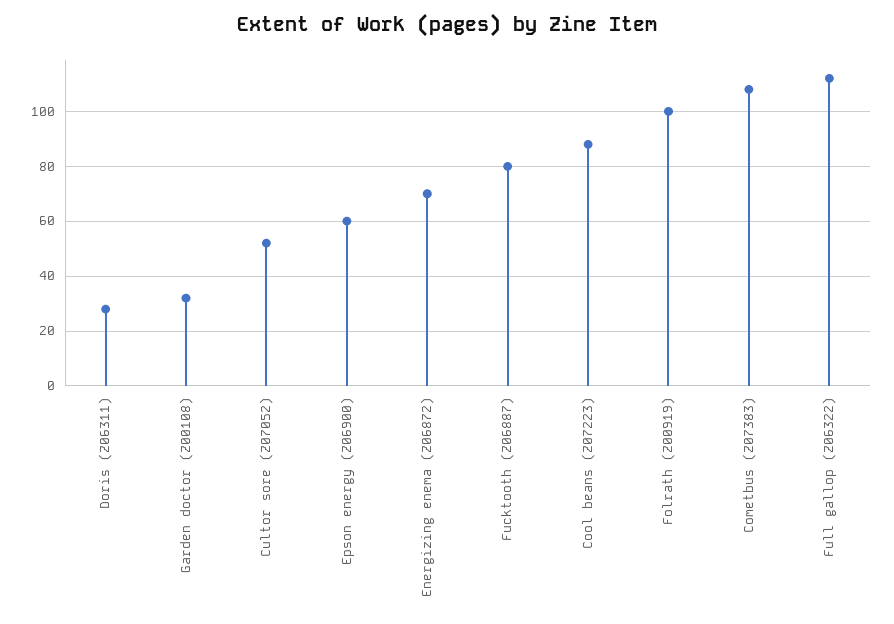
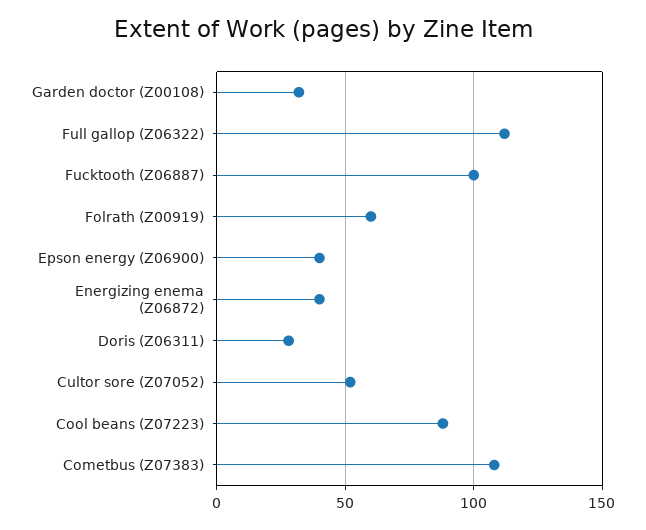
  {
    "Doris (Z06311)": 30,
    "Garden doctor (Z00108)": 30,
    "Cultor sore (Z07052)": 50,
-   "Epson energy (Z06900)": 60,
+   "Epson energy (Z06900)": 40,
-   "Energizing enema (Z06872)": 70,
+   "Energizing enema (Z06872)": 40,
-   "Fucktooth (Z06887)": 80,
+   "Fucktooth (Z06887)": 100,
    "Cool beans (Z07223)": 90,
-   "Folrath (Z00919)": 100,
+   "Folrath (Z00919)": 60,
    "Cometbus (Z07383)": 110,
    "Full gallop (Z06322)": 110
  }

